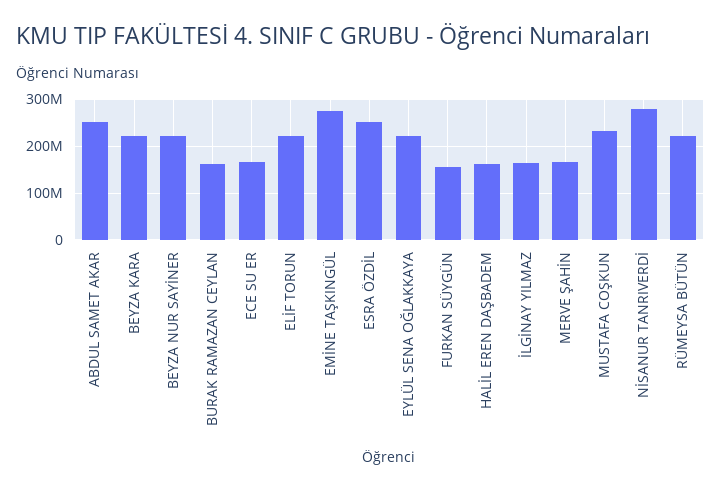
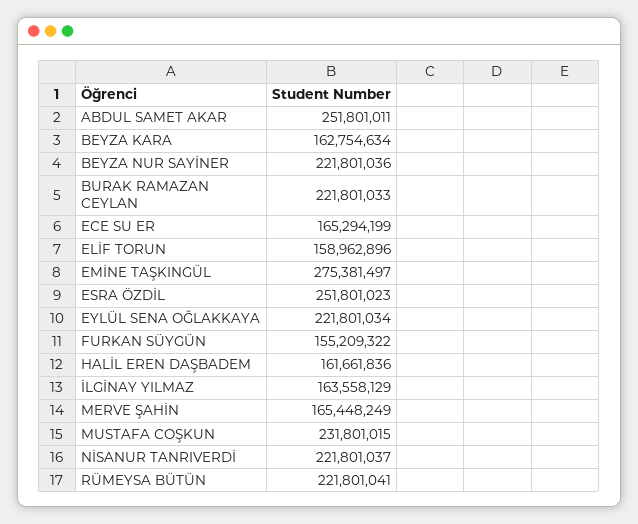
  {
    "ABDUL SAMET AKAR": 251801011,
-   "BEYZA KARA": 220000000,
+   "BEYZA KARA": 162754634,
    "BEYZA NUR SAYİNER": 221801036,
-   "BURAK RAMAZAN CEYLAN": 160000000,
+   "BURAK RAMAZAN CEYLAN": 221801033,
    "ECE SU ER": 165294199,
-   "ELİF TORUN": 220000000,
+   "ELİF TORUN": 158962896,
    "EMİNE TAŞKINGÜL": 275381497,
    "ESRA ÖZDİL": 251801023,
    "EYLÜL SENA OĞLAKKAYA": 221801034,
    "FURKAN SÜYGÜN": 155209322,
    "HALİL EREN DAŞBADEM": 161661836,
    "İLGİNAY YILMAZ": 163558129,
    "MERVE ŞAHİN": 165448249,
    "MUSTAFA COŞKUN": 231801015,
-   "NİSANUR TANRIVERDİ": 280000000,
+   "NİSANUR TANRIVERDİ": 221801037,
    "RÜMEYSA BÜTÜN": 221801041
  }

